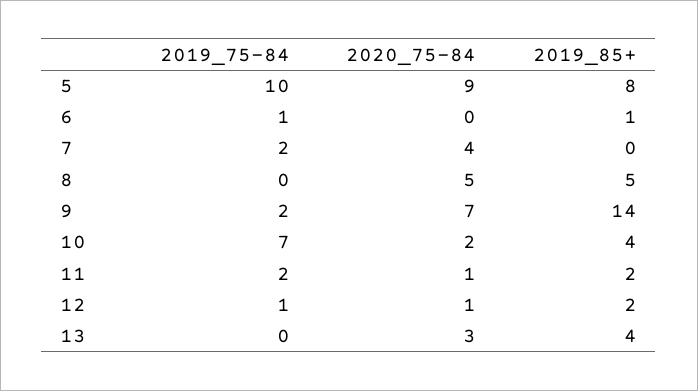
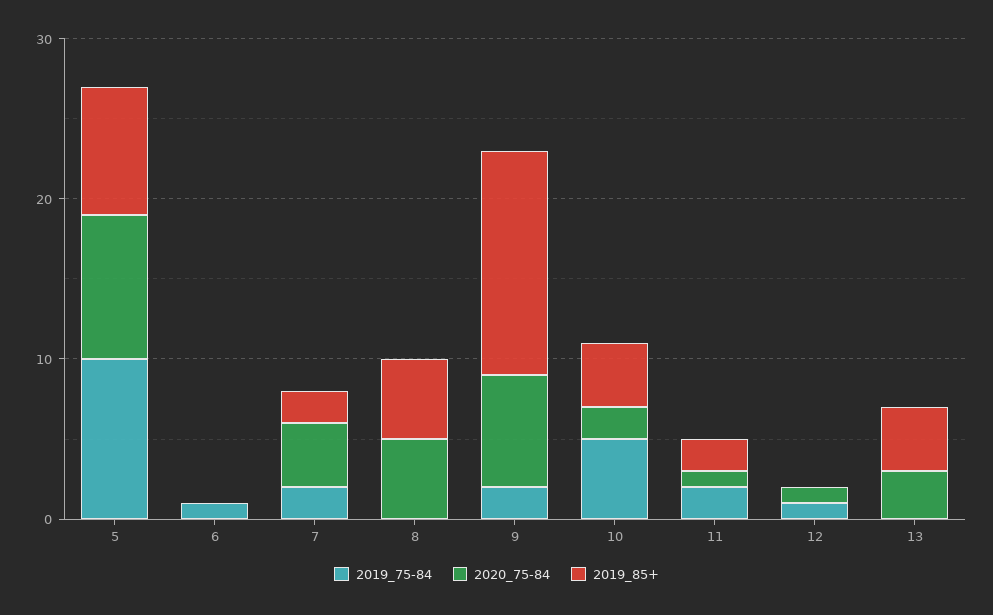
  {
    "2019_75-84": {
      "5": 10,
      "6": 1,
      "7": 2,
      "8": 0,
      "9": 2,
-     "10": 7,
+     "10": 5,
      "11": 2,
      "12": 1,
      "13": 0
    },
    "2020_75-84": {
      "5": 9,
      "6": 0,
      "7": 4,
      "8": 5,
      "9": 7,
      "10": 2,
      "11": 1,
      "12": 1,
      "13": 3
    },
    "2019_85+": {
      "5": 8,
-     "6": 1,
+     "6": 0,
-     "7": 0,
+     "7": 2,
      "8": 5,
      "9": 14,
      "10": 4,
      "11": 2,
-     "12": 2,
+     "12": 0,
      "13": 4
    }
  }

